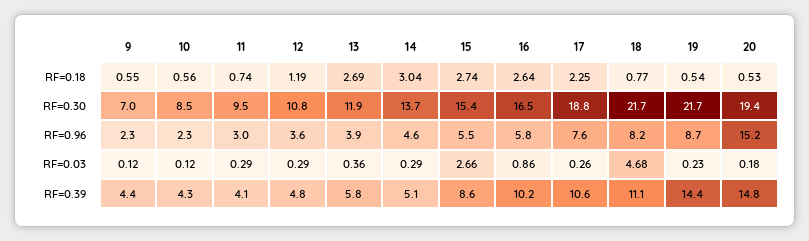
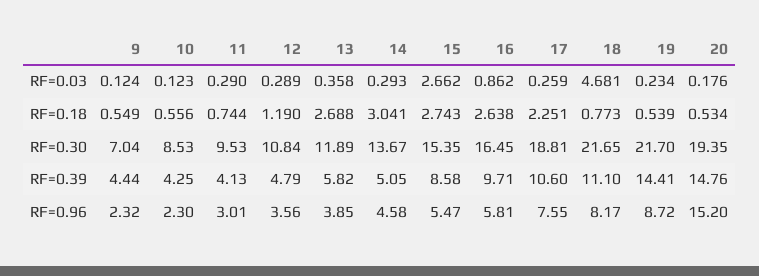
  {
    "9": {
      "RF=0.18": 0.549,
      "RF=0.30": 7.04,
      "RF=0.96": 2.32,
      "RF=0.03": 0.124,
      "RF=0.39": 4.44
    },
    "10": {
      "RF=0.18": 0.556,
      "RF=0.30": 8.53,
      "RF=0.96": 2.3,
      "RF=0.03": 0.123,
      "RF=0.39": 4.25
    },
    "11": {
      "RF=0.18": 0.744,
      "RF=0.30": 9.53,
      "RF=0.96": 3.01,
      "RF=0.03": 0.29,
      "RF=0.39": 4.13
    },
    "12": {
      "RF=0.18": 1.19,
      "RF=0.30": 10.84,
      "RF=0.96": 3.56,
      "RF=0.03": 0.289,
      "RF=0.39": 4.79
    },
    "13": {
      "RF=0.18": 2.688,
      "RF=0.30": 11.89,
      "RF=0.96": 3.85,
      "RF=0.03": 0.358,
      "RF=0.39": 5.82
    },
    "14": {
      "RF=0.18": 3.041,
      "RF=0.30": 13.67,
      "RF=0.96": 4.58,
      "RF=0.03": 0.293,
      "RF=0.39": 5.05
    },
    "15": {
      "RF=0.18": 2.743,
      "RF=0.30": 15.35,
      "RF=0.96": 5.47,
      "RF=0.03": 2.662,
      "RF=0.39": 8.58
    },
    "16": {
      "RF=0.18": 2.638,
      "RF=0.30": 16.45,
      "RF=0.96": 5.81,
      "RF=0.03": 0.862,
-     "RF=0.39": 10.2
+     "RF=0.39": 9.71
    },
    "17": {
      "RF=0.18": 2.251,
      "RF=0.30": 18.81,
      "RF=0.96": 7.55,
      "RF=0.03": 0.259,
      "RF=0.39": 10.6
    },
    "18": {
      "RF=0.18": 0.773,
      "RF=0.30": 21.65,
      "RF=0.96": 8.17,
      "RF=0.03": 4.681,
      "RF=0.39": 11.1
    },
    "19": {
      "RF=0.18": 0.539,
      "RF=0.30": 21.7,
      "RF=0.96": 8.72,
      "RF=0.03": 0.234,
      "RF=0.39": 14.41
    },
    "20": {
      "RF=0.18": 0.534,
      "RF=0.30": 19.35,
      "RF=0.96": 15.2,
      "RF=0.03": 0.176,
      "RF=0.39": 14.76
    }
  }

